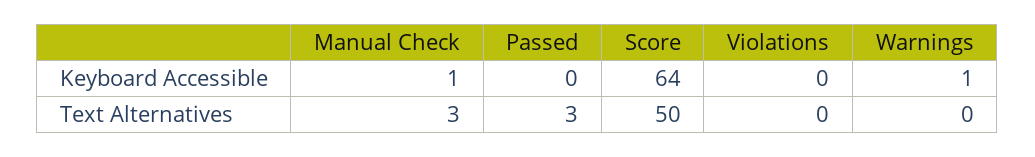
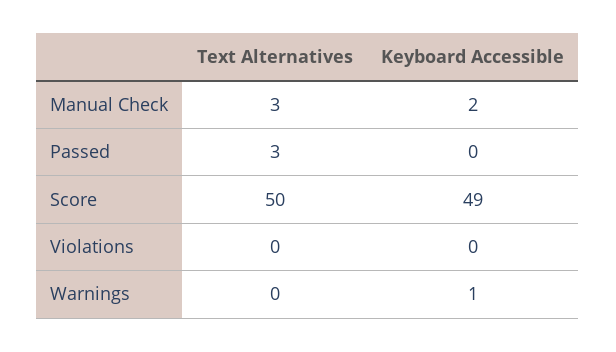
  {
    "Manual Check": {
-     "Keyboard Accessible": 1,
+     "Keyboard Accessible": 2,
      "Text Alternatives": 3
    },
    "Passed": {
      "Keyboard Accessible": 0,
      "Text Alternatives": 3
    },
    "Score": {
-     "Keyboard Accessible": 64,
+     "Keyboard Accessible": 49,
      "Text Alternatives": 50
    },
    "Violations": {
      "Keyboard Accessible": 0,
      "Text Alternatives": 0
    },
    "Warnings": {
      "Keyboard Accessible": 1,
      "Text Alternatives": 0
    }
  }

